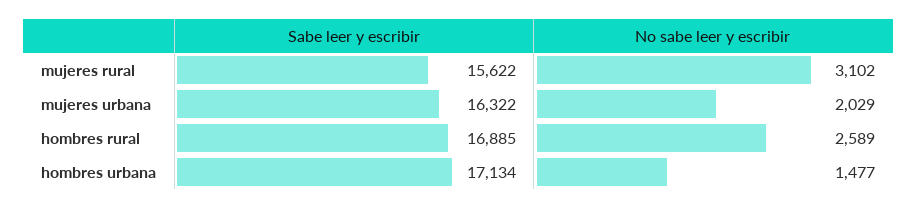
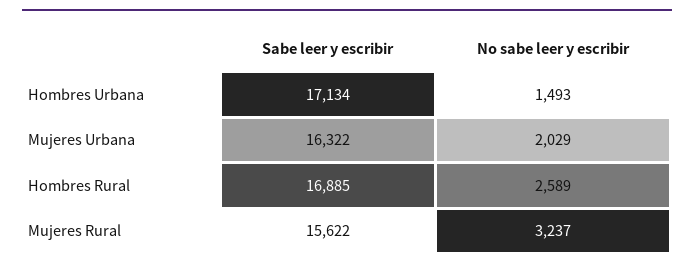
  {
    "Sabe leer y escribir": {
      "mujeres rural": 15622,
      "mujeres urbana": 16322,
      "hombres rural": 16885,
      "hombres urbana": 17134
    },
    "No sabe leer y escribir": {
-     "mujeres rural": 3102,
+     "mujeres rural": 3237,
      "mujeres urbana": 2029,
      "hombres rural": 2589,
-     "hombres urbana": 1477
+     "hombres urbana": 1493
    }
  }

